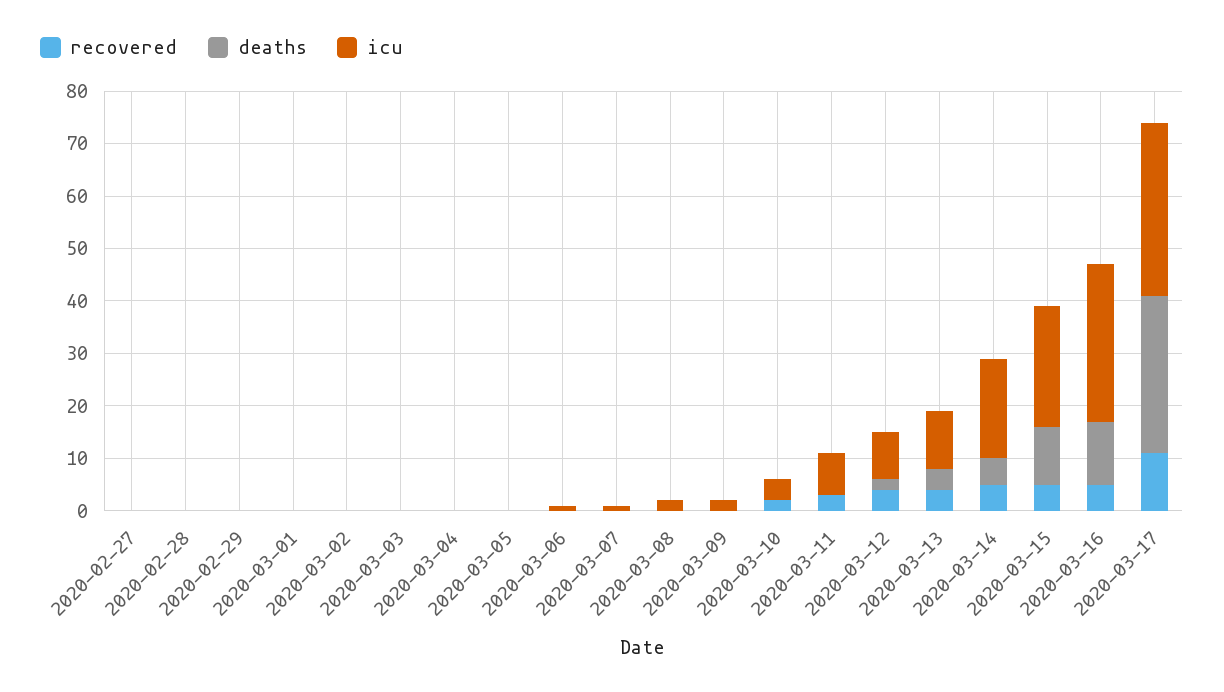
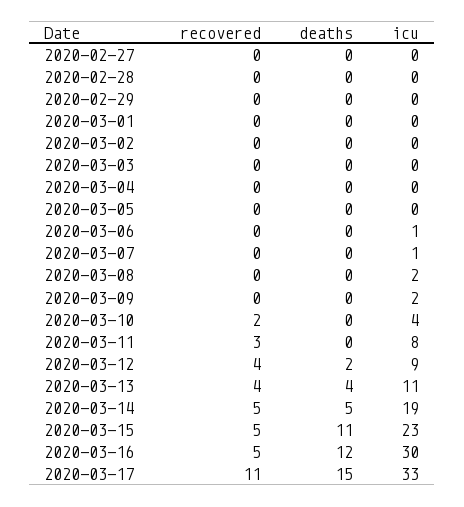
  {
    "recovered": {
      "2020-02-27": 0,
      "2020-02-28": 0,
      "2020-02-29": 0,
      "2020-03-01": 0,
      "2020-03-02": 0,
      "2020-03-03": 0,
      "2020-03-04": 0,
      "2020-03-05": 0,
      "2020-03-06": 0,
      "2020-03-07": 0,
      "2020-03-08": 0,
      "2020-03-09": 0,
      "2020-03-10": 2,
      "2020-03-11": 3,
      "2020-03-12": 4,
      "2020-03-13": 4,
      "2020-03-14": 5,
      "2020-03-15": 5,
      "2020-03-16": 5,
      "2020-03-17": 11
    },
    "deaths": {
      "2020-02-27": 0,
      "2020-02-28": 0,
      "2020-02-29": 0,
      "2020-03-01": 0,
      "2020-03-02": 0,
      "2020-03-03": 0,
      "2020-03-04": 0,
      "2020-03-05": 0,
      "2020-03-06": 0,
      "2020-03-07": 0,
      "2020-03-08": 0,
      "2020-03-09": 0,
      "2020-03-10": 0,
      "2020-03-11": 0,
      "2020-03-12": 2,
      "2020-03-13": 4,
      "2020-03-14": 5,
      "2020-03-15": 11,
      "2020-03-16": 12,
-     "2020-03-17": 30
+     "2020-03-17": 15
    },
    "icu": {
      "2020-02-27": 0,
      "2020-02-28": 0,
      "2020-02-29": 0,
      "2020-03-01": 0,
      "2020-03-02": 0,
      "2020-03-03": 0,
      "2020-03-04": 0,
      "2020-03-05": 0,
      "2020-03-06": 1,
      "2020-03-07": 1,
      "2020-03-08": 2,
      "2020-03-09": 2,
      "2020-03-10": 4,
      "2020-03-11": 8,
      "2020-03-12": 9,
      "2020-03-13": 11,
      "2020-03-14": 19,
      "2020-03-15": 23,
      "2020-03-16": 30,
      "2020-03-17": 33
    }
  }

